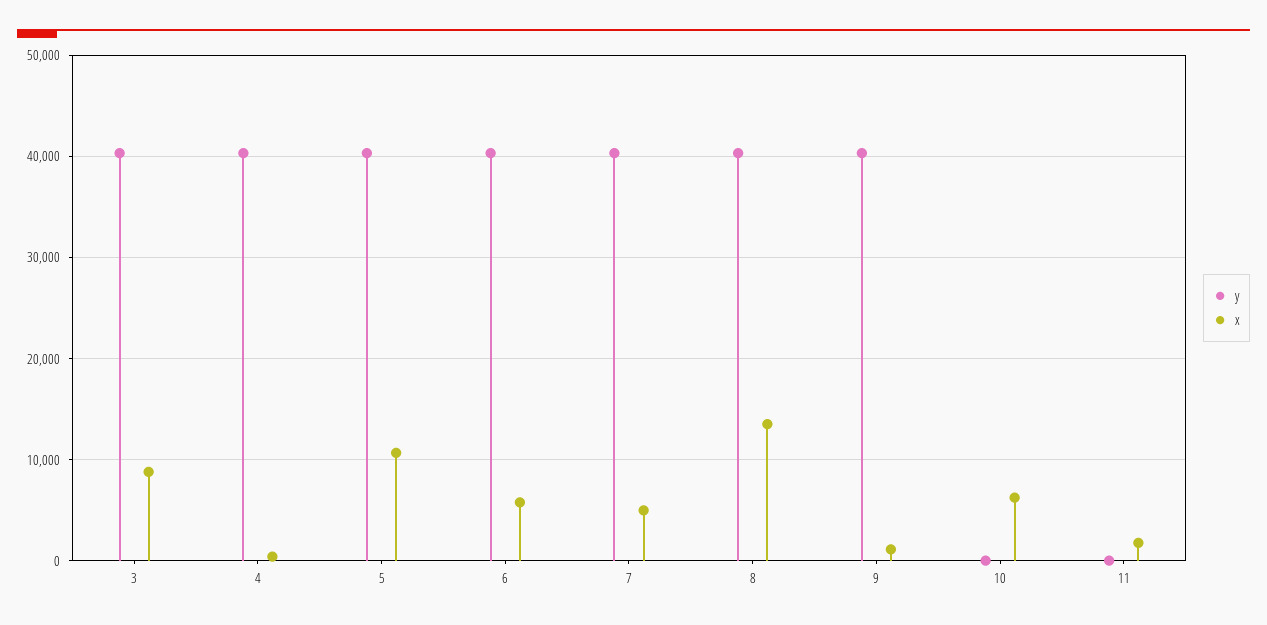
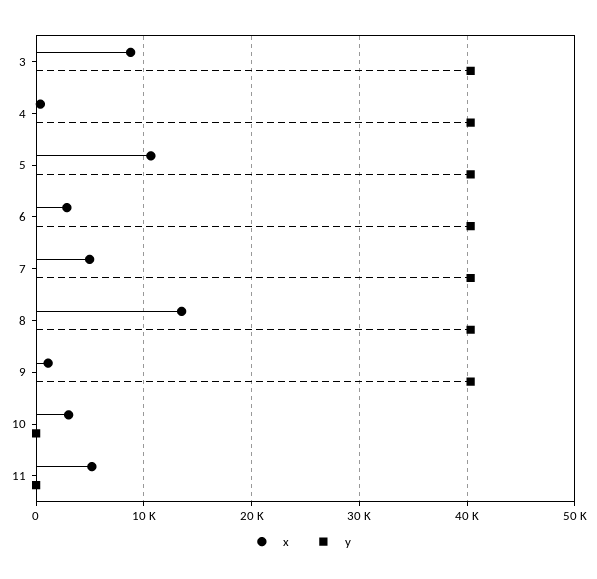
  {
    "y": {
      "3": 40000,
      "4": 40000,
      "5": 40000,
      "6": 40000,
      "7": 40000,
      "8": 40000,
      "9": 40000,
      "10": 0,
      "11": 0
    },
    "x": {
      "3": 9000,
      "4": 0,
      "5": 11000,
-     "6": 6000,
+     "6": 3000,
      "7": 5000,
      "8": 14000,
      "9": 1000,
-     "10": 6000,
+     "10": 3000,
-     "11": 2000
+     "11": 5000
    }
  }

